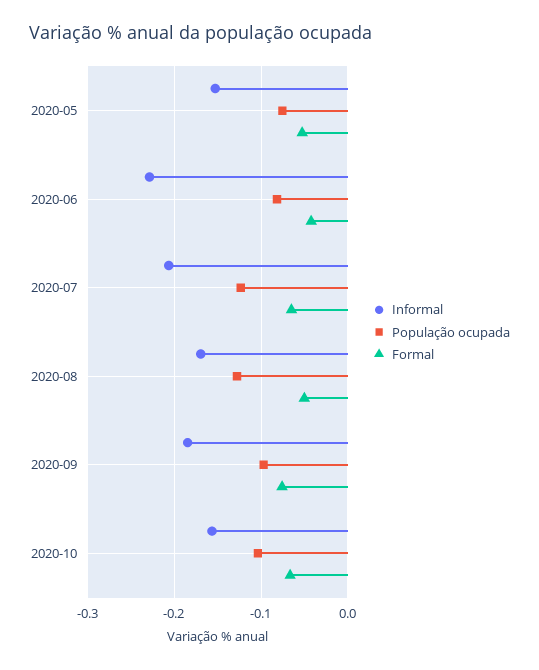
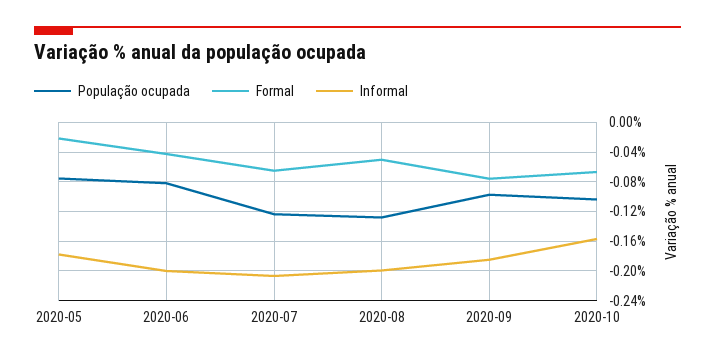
  {
    "Informal": {
-     "2020-05": -0.15,
+     "2020-05": -0.18,
-     "2020-06": -0.23,
+     "2020-06": -0.2,
      "2020-07": -0.21,
-     "2020-08": -0.17,
+     "2020-08": -0.2,
      "2020-09": -0.18,
      "2020-10": -0.16
    },
    "População ocupada": {
      "2020-05": -0.08,
      "2020-06": -0.08,
      "2020-07": -0.12,
      "2020-08": -0.13,
      "2020-09": -0.1,
      "2020-10": -0.1
    },
    "Formal": {
-     "2020-05": -0.05,
+     "2020-05": -0.02,
      "2020-06": -0.04,
      "2020-07": -0.07,
      "2020-08": -0.05,
      "2020-09": -0.08,
      "2020-10": -0.07
    }
  }

